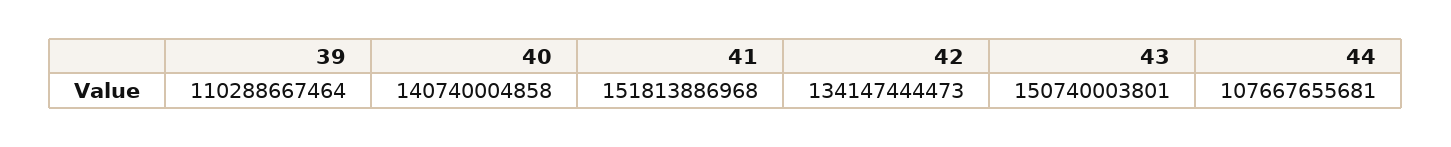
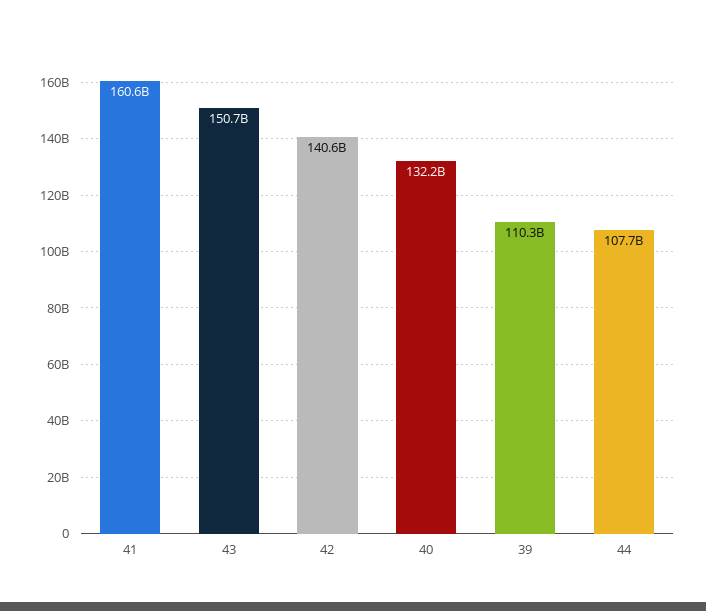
  {
    "39": 110288667464,
-   "40": 140740004858,
+   "40": 132200000000,
-   "41": 151813886968,
+   "41": 160600000000,
-   "42": 134147444473,
+   "42": 140600000000,
    "43": 150740003801,
    "44": 107667655681
  }

